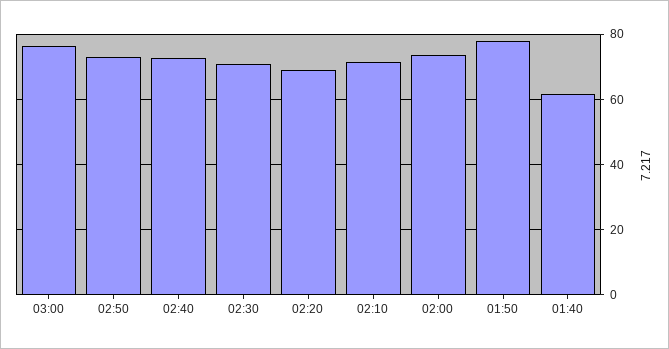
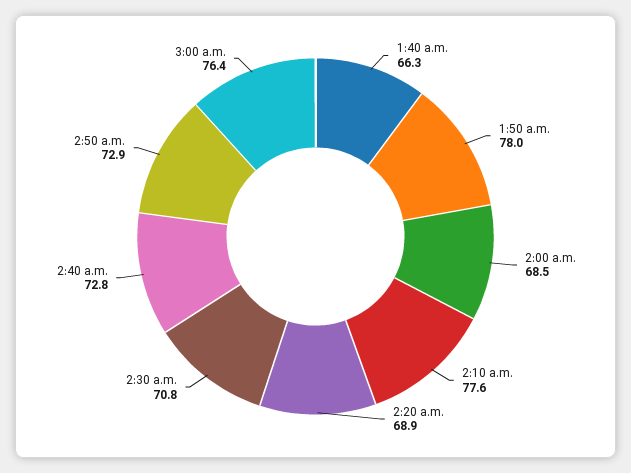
  {
    "03:00": 76.4,
    "02:50": 72.9,
    "02:40": 72.8,
    "02:30": 70.8,
    "02:20": 68.9,
-   "02:10": 72,
+   "02:10": 77.6,
-   "02:00": 74,
+   "02:00": 68.5,
    "01:50": 78,
-   "01:40": 62
+   "01:40": 66.3
  }

